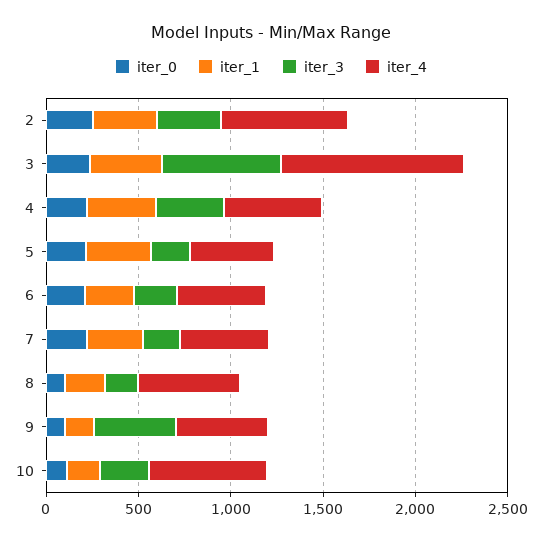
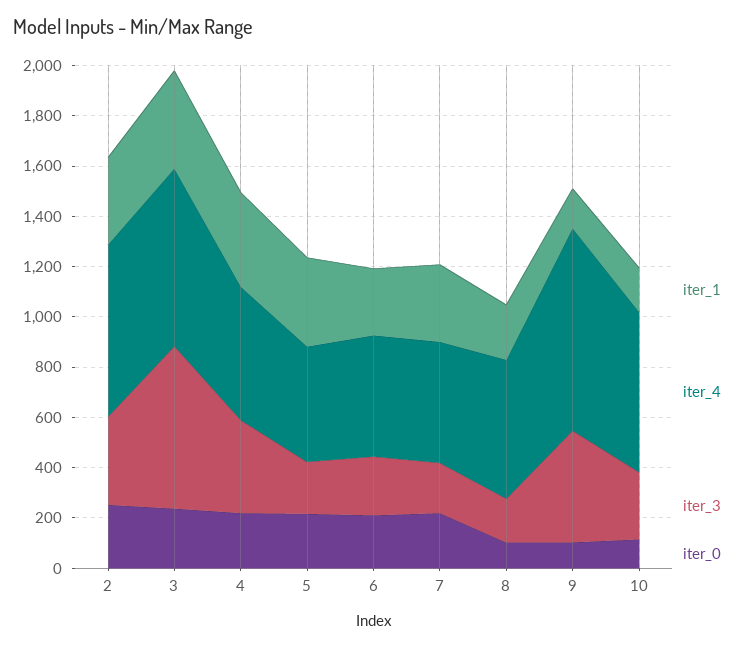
  {
    "iter_0": {
      "2": 250,
      "3": 250,
      "4": 200,
      "5": 200,
      "6": 200,
      "7": 200,
      "8": 100,
      "9": 100,
      "10": 100
    },
    "iter_1": {
      "2": 350,
      "3": 400,
      "4": 400,
      "5": 350,
      "6": 250,
      "7": 300,
      "8": 200,
      "9": 150,
      "10": 200
    },
    "iter_3": {
      "2": 350,
      "3": 650,
      "4": 350,
      "5": 200,
      "6": 250,
      "7": 200,
      "8": 200,
      "9": 450,
      "10": 250
    },
    "iter_4": {
      "2": 700,
-     "3": 1000,
+     "3": 700,
      "4": 550,
      "5": 450,
      "6": 500,
      "7": 500,
      "8": 550,
-     "9": 500,
+     "9": 800,
      "10": 650
    }
  }

